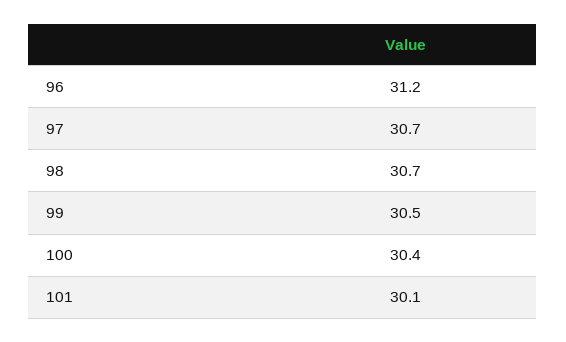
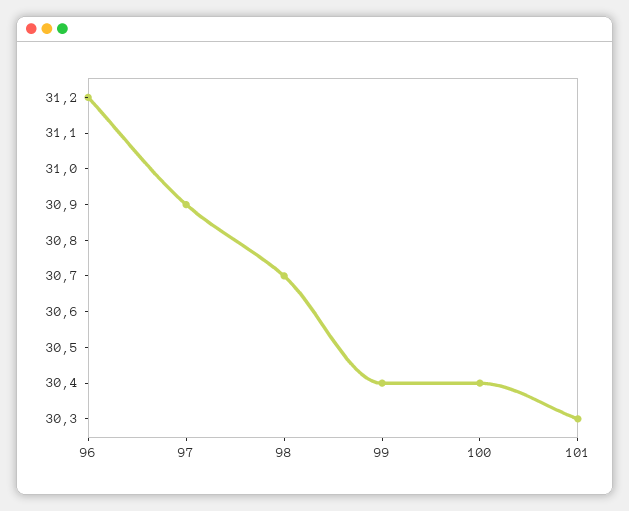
  {
    "96": 31.2,
-   "97": 30.7,
+   "97": 30.9,
    "98": 30.7,
-   "99": 30.5,
+   "99": 30.4,
    "100": 30.4,
-   "101": 30.1
+   "101": 30.3
  }

